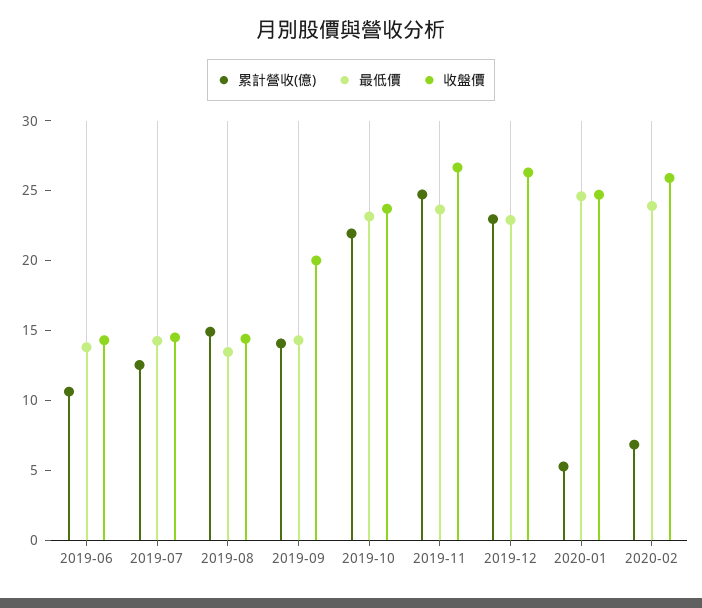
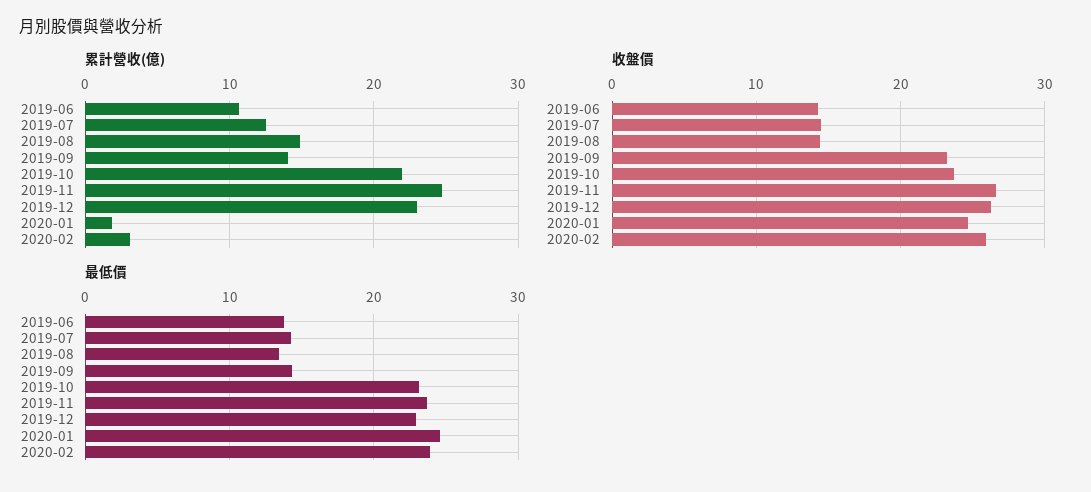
  {
    "累計營收(億)": {
      "2019-06": 11,
      "2019-07": 13,
      "2019-08": 15,
      "2019-09": 14,
      "2019-10": 22,
      "2019-11": 25,
      "2019-12": 23,
-     "2020-01": 5,
+     "2020-01": 2,
-     "2020-02": 7
+     "2020-02": 3
    },
    "最低價": {
      "2019-06": 14,
      "2019-07": 14,
      "2019-08": 13,
      "2019-09": 14,
      "2019-10": 23,
      "2019-11": 24,
      "2019-12": 23,
      "2020-01": 25,
      "2020-02": 24
    },
    "收盤價": {
      "2019-06": 14,
      "2019-07": 15,
      "2019-08": 14,
-     "2019-09": 20,
+     "2019-09": 23,
      "2019-10": 24,
      "2019-11": 27,
      "2019-12": 26,
      "2020-01": 25,
      "2020-02": 26
    }
  }

